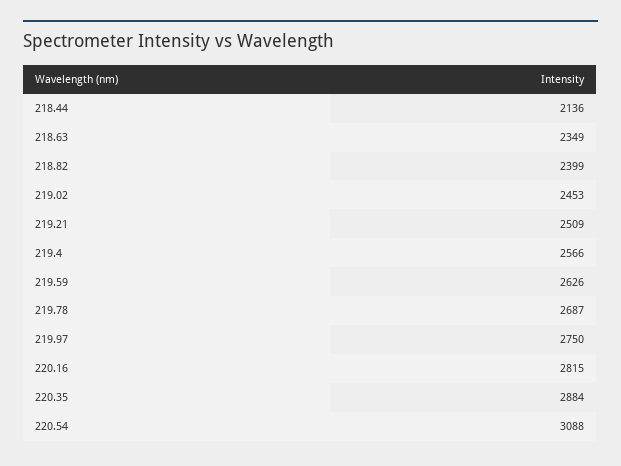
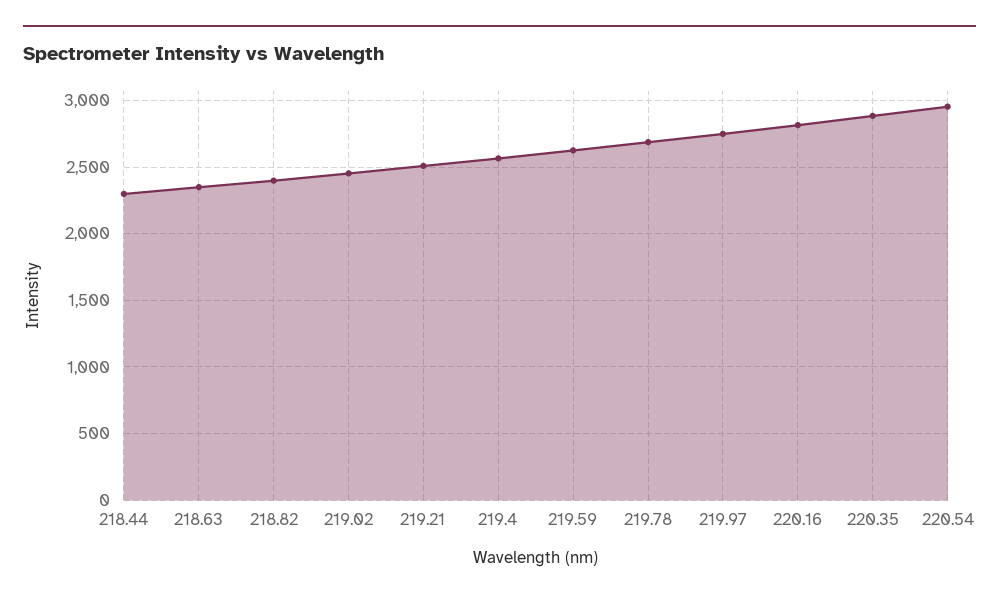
  {
-   "218.44": 2136,
+   "218.44": 2300,
    "218.63": 2349,
    "218.82": 2399,
    "219.02": 2453,
    "219.21": 2509,
    "219.4": 2566,
    "219.59": 2626,
    "219.78": 2687,
    "219.97": 2750,
    "220.16": 2815,
    "220.35": 2884,
-   "220.54": 3088
+   "220.54": 2950
  }

